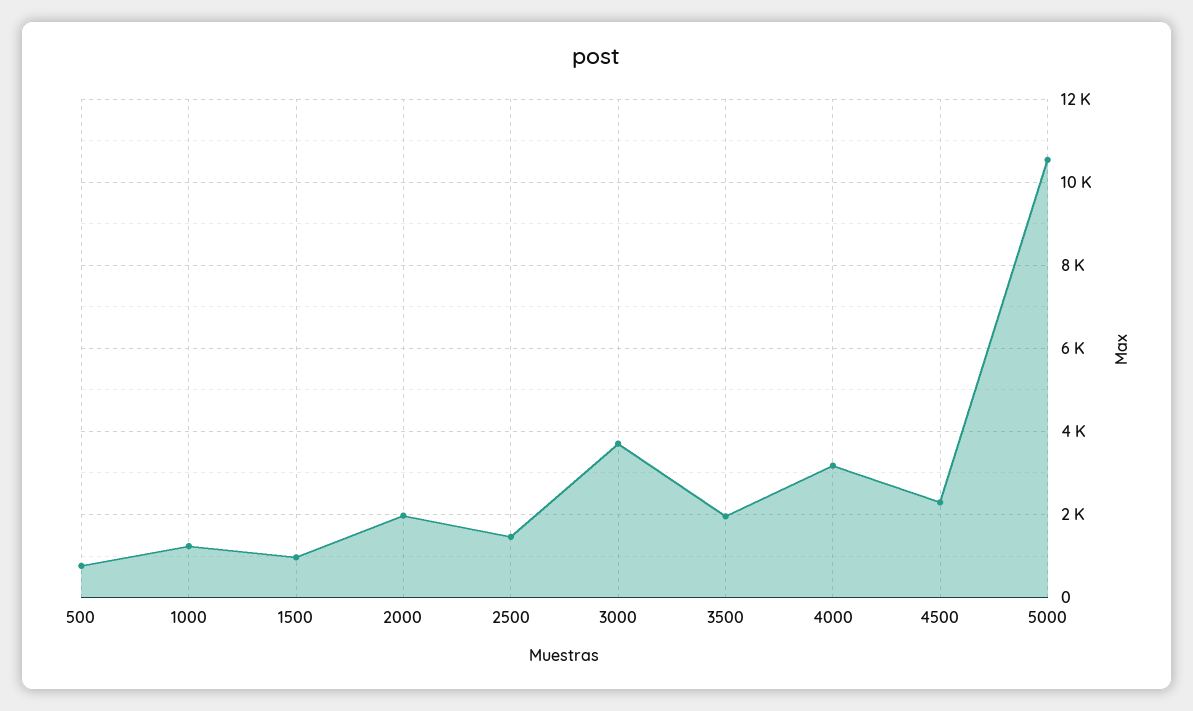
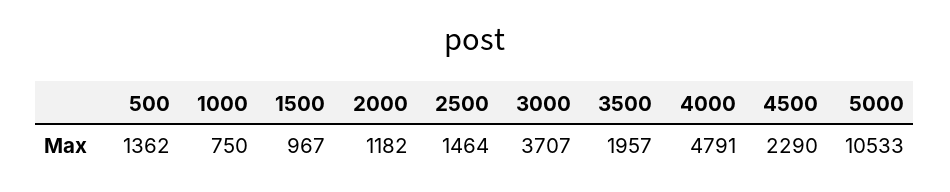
  {
-   "500": 800,
+   "500": 1362,
-   "1000": 1200,
+   "1000": 750,
    "1500": 967,
-   "2000": 2000,
+   "2000": 1182,
    "2500": 1464,
    "3000": 3707,
    "3500": 1957,
-   "4000": 3200,
+   "4000": 4791,
    "4500": 2290,
    "5000": 10533
  }

